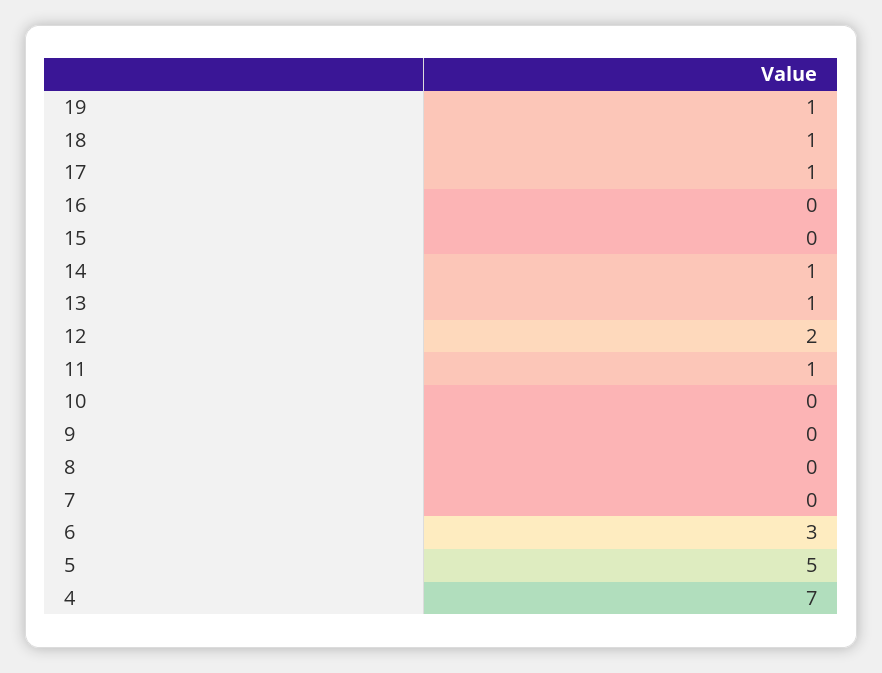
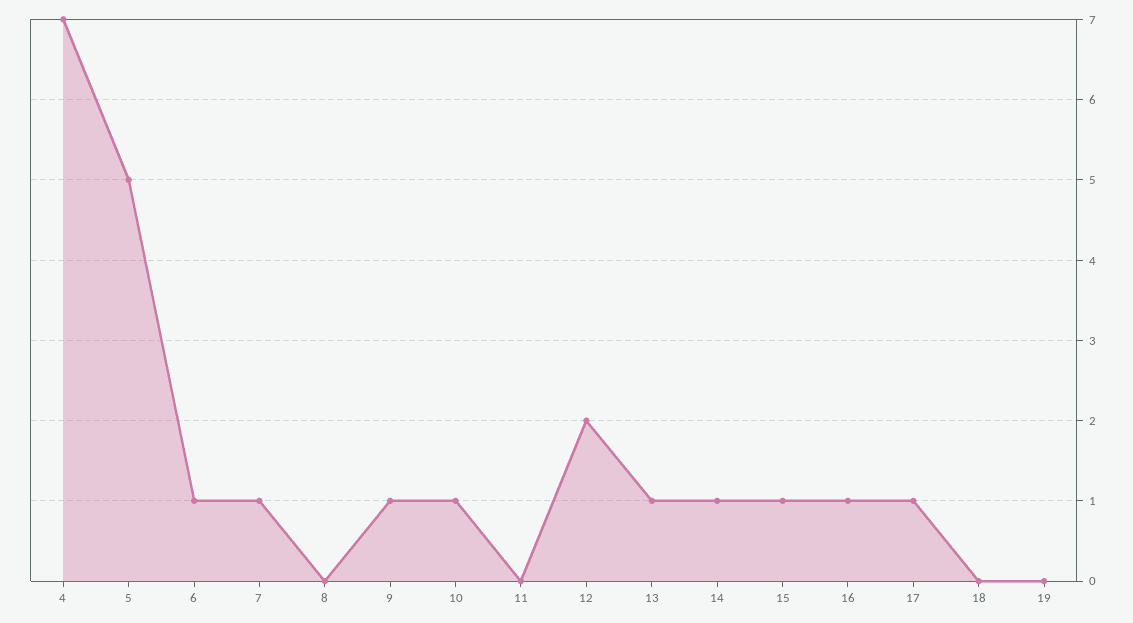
  {
-   "19": 1,
+   "19": 0,
-   "18": 1,
+   "18": 0,
    "17": 1,
-   "16": 0,
+   "16": 1,
-   "15": 0,
+   "15": 1,
    "14": 1,
    "13": 1,
    "12": 2,
-   "11": 1,
+   "11": 0,
-   "10": 0,
+   "10": 1,
-   "9": 0,
+   "9": 1,
    "8": 0,
-   "7": 0,
+   "7": 1,
-   "6": 3,
+   "6": 1,
    "5": 5,
    "4": 7
  }

